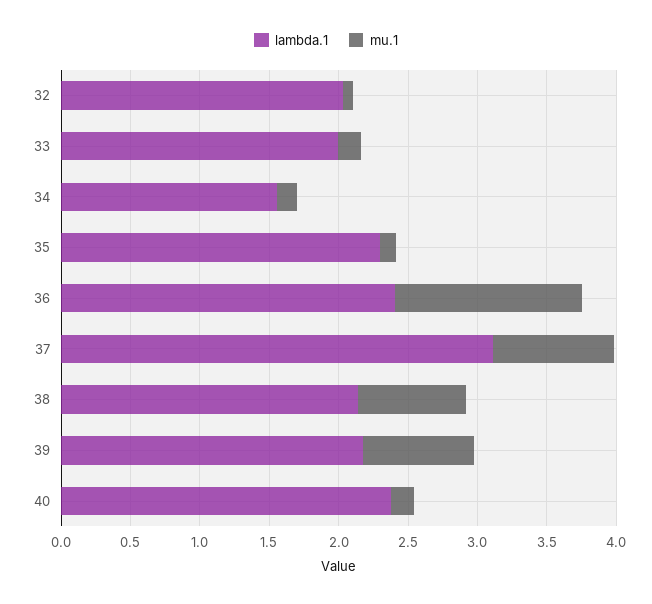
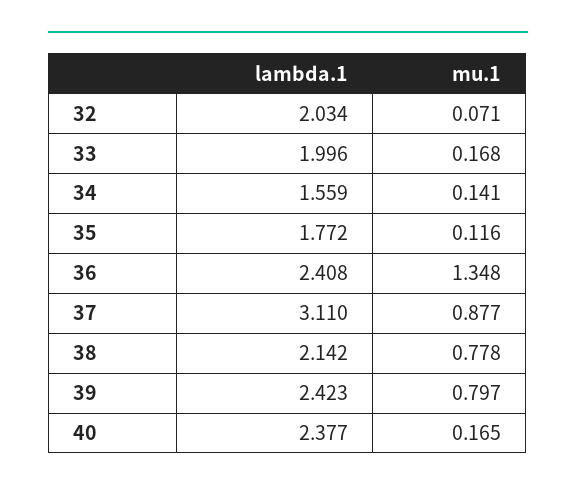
  {
    "lambda.1": {
      "32": 2.034,
      "33": 1.996,
      "34": 1.559,
-     "35": 2.3,
+     "35": 1.772,
      "36": 2.408,
      "37": 3.11,
      "38": 2.142,
-     "39": 2.2,
+     "39": 2.423,
      "40": 2.377
    },
    "mu.1": {
      "32": 0.071,
      "33": 0.168,
      "34": 0.141,
      "35": 0.116,
      "36": 1.348,
      "37": 0.877,
      "38": 0.778,
      "39": 0.797,
      "40": 0.165
    }
  }

